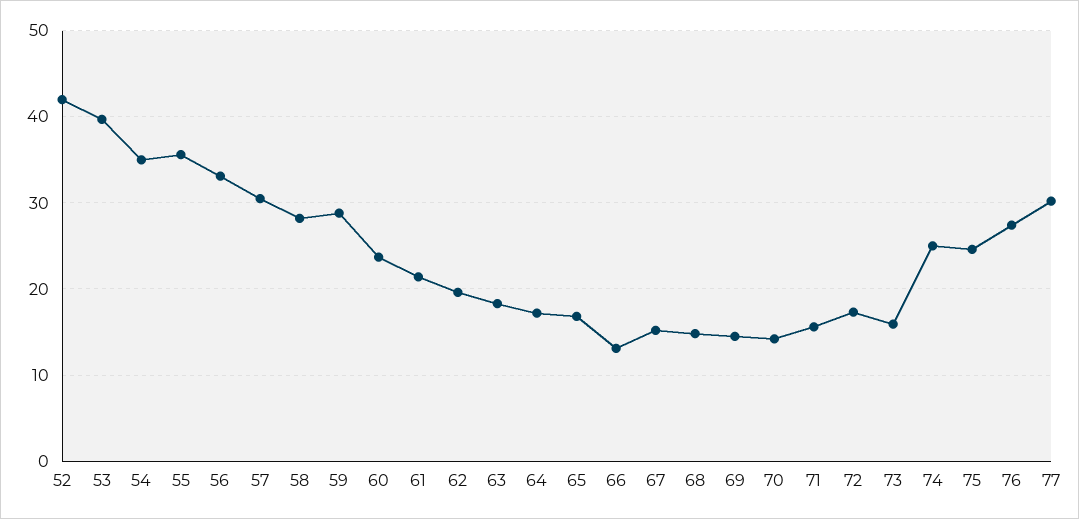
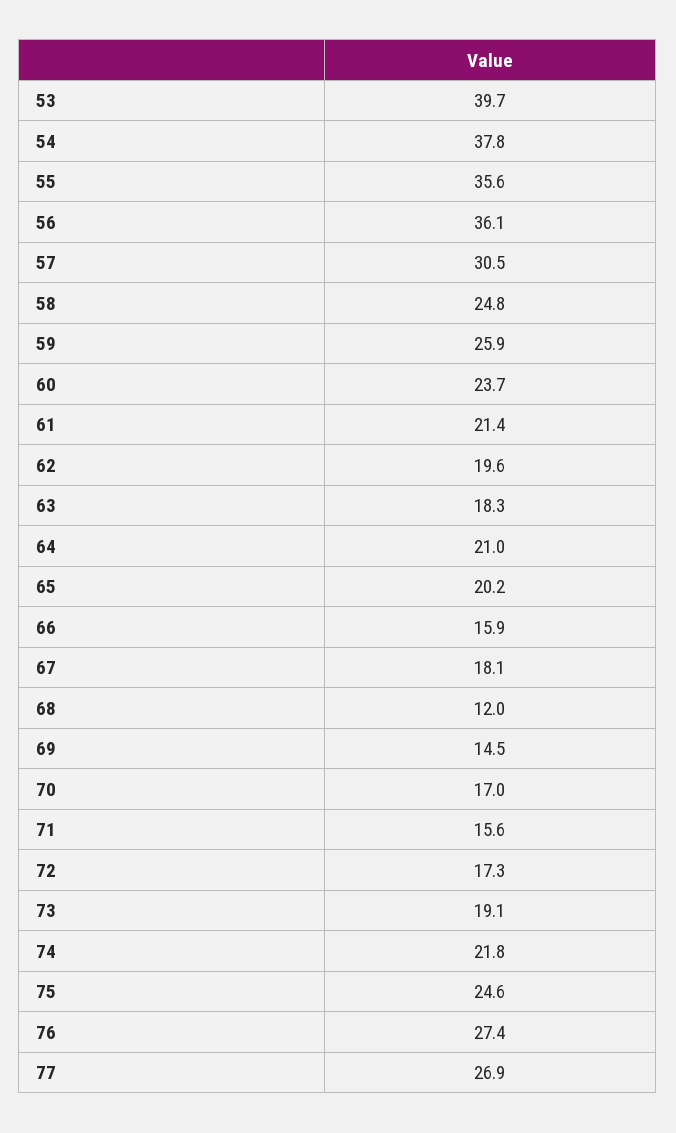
  {
-   "52": 42,
    "53": 39.7,
-   "54": 35,
+   "54": 37.8,
    "55": 35.6,
-   "56": 33,
+   "56": 36.1,
    "57": 30.5,
-   "58": 28,
+   "58": 24.8,
-   "59": 29,
+   "59": 25.9,
    "60": 23.7,
    "61": 21.4,
    "62": 19.6,
    "63": 18.3,
-   "64": 17,
+   "64": 21,
-   "65": 17,
+   "65": 20.2,
-   "66": 13,
+   "66": 15.9,
-   "67": 15,
+   "67": 18.1,
-   "68": 15,
+   "68": 12,
    "69": 14.5,
-   "70": 14,
+   "70": 17,
    "71": 15.6,
    "72": 17.3,
-   "73": 16,
+   "73": 19.1,
-   "74": 25,
+   "74": 21.8,
    "75": 24.6,
    "76": 27.4,
-   "77": 30
+   "77": 26.9
  }

